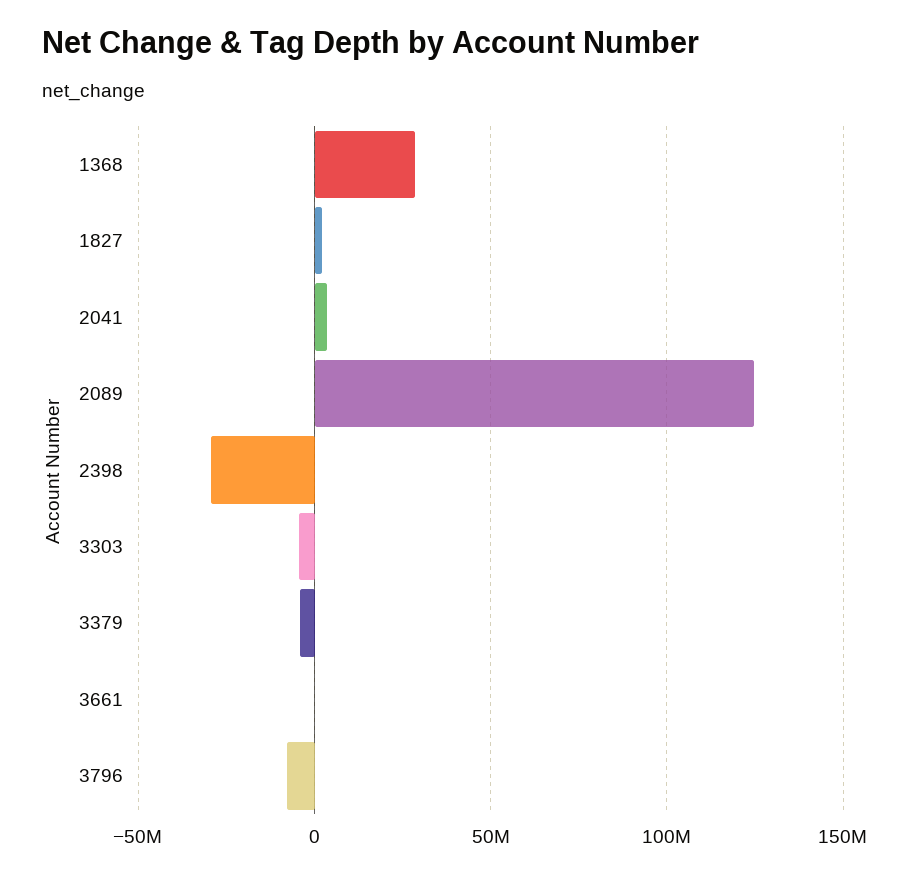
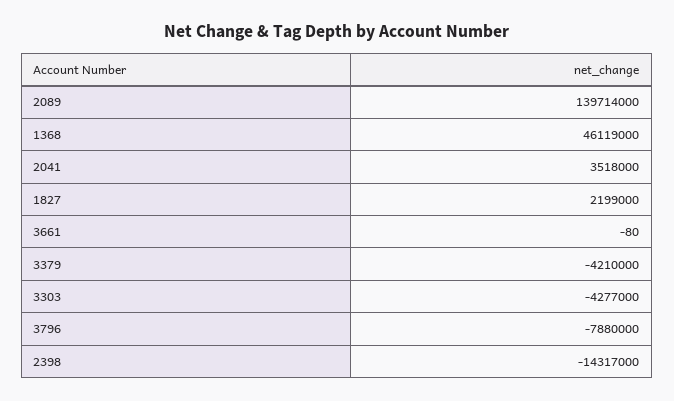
  {
-   "1368": 30000000,
+   "1368": 46119000,
    "1827": 2199000,
    "2041": 3518000,
-   "2089": 125000000,
+   "2089": 139714000,
-   "2398": -30000000,
+   "2398": -14317000,
    "3303": -4277000,
    "3379": -4210000,
    "3661": -80,
    "3796": -7880000
  }

